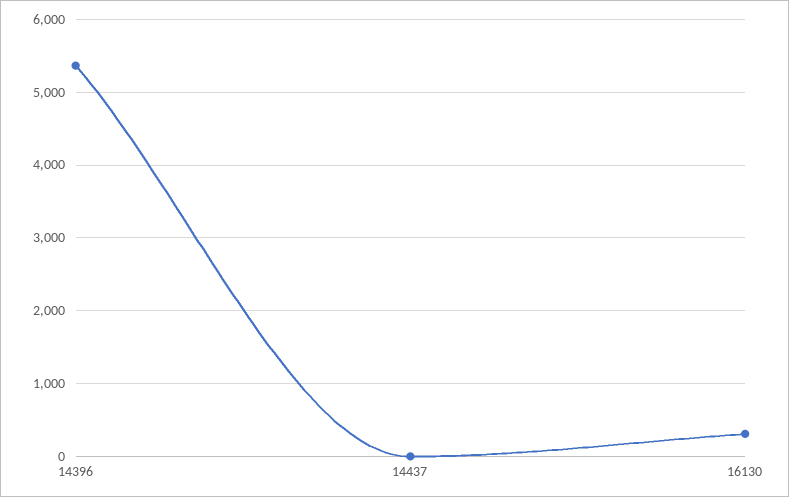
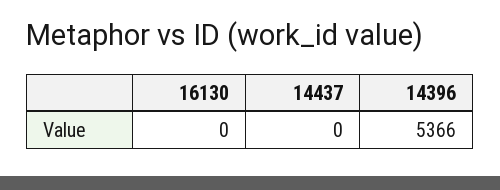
  {
    "14396": 5366,
    "14437": 0,
-   "16130": 300
+   "16130": 0
  }

